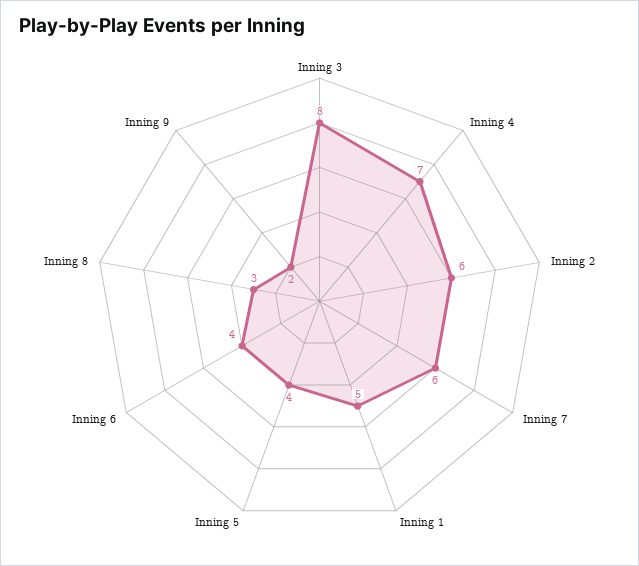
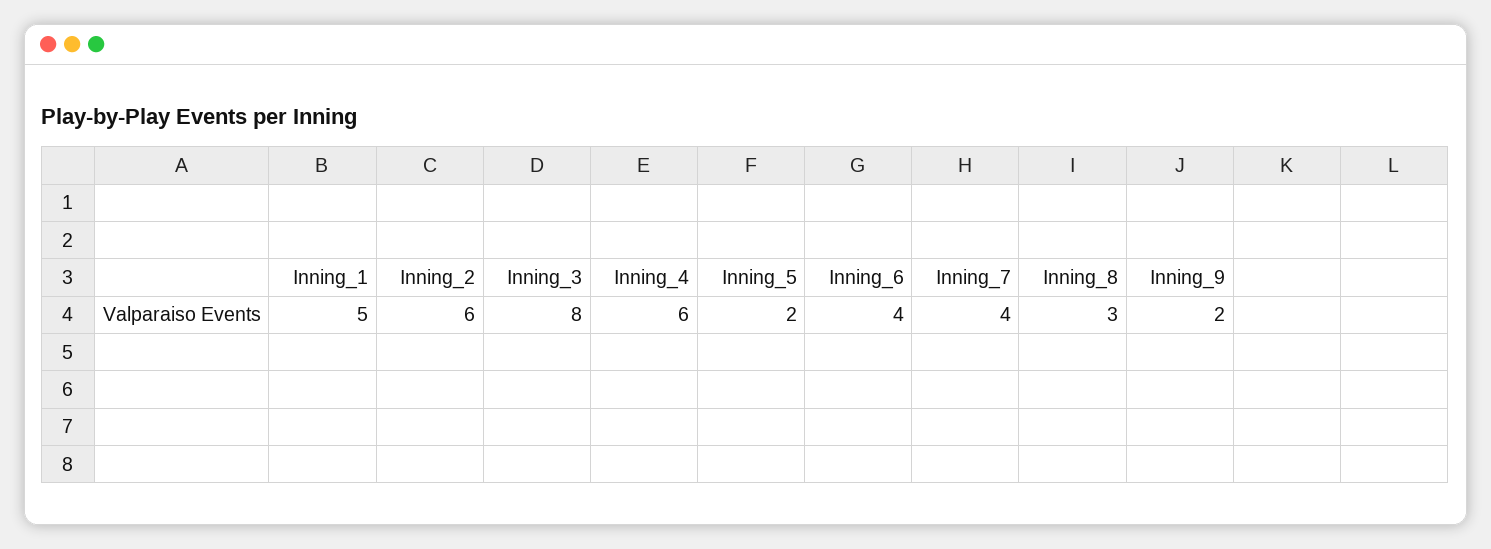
  {
    "Inning 3": 8,
-   "Inning 4": 7,
+   "Inning 4": 6,
    "Inning 2": 6,
-   "Inning 7": 6,
+   "Inning 7": 4,
    "Inning 1": 5,
-   "Inning 5": 4,
+   "Inning 5": 2,
    "Inning 6": 4,
    "Inning 8": 3,
    "Inning 9": 2
  }

